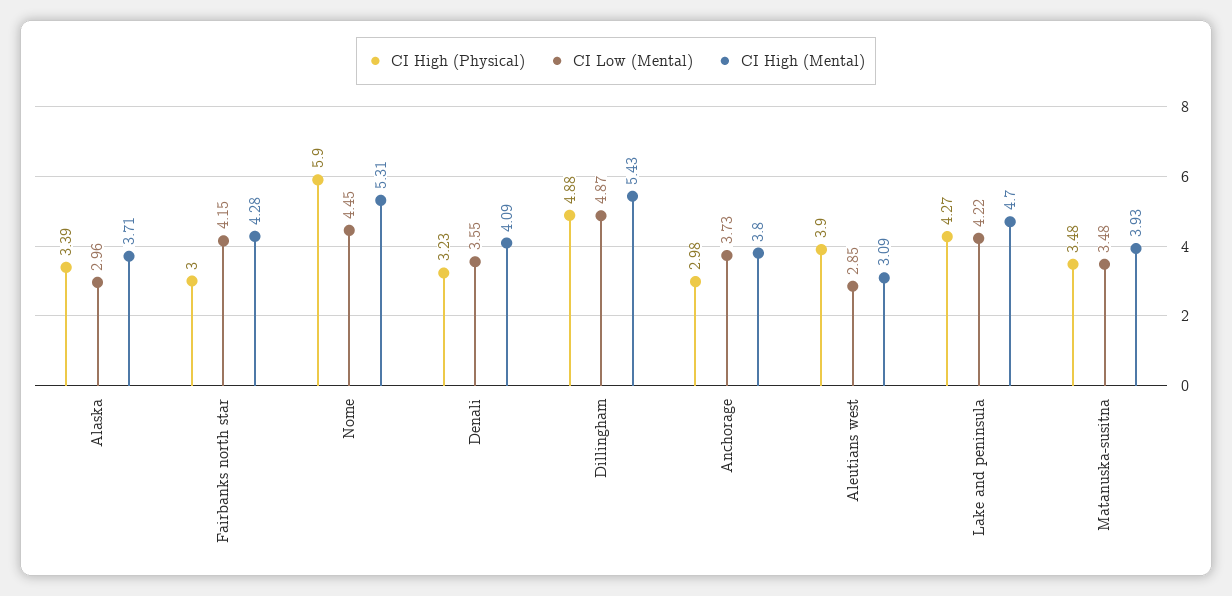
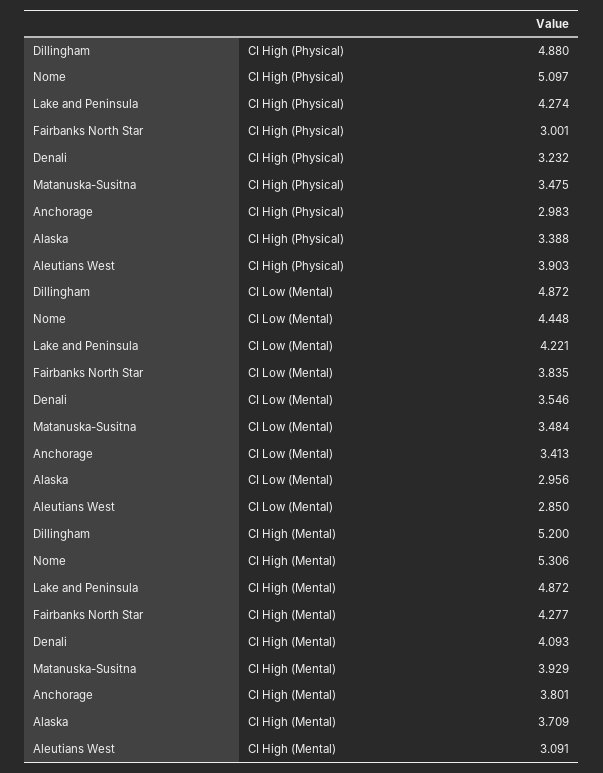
  {
    "CI High (Physical)": {
      "Alaska": 3.388,
      "Fairbanks north star": 3.001,
-     "Nome": 5.9,
+     "Nome": 5.097,
      "Denali": 3.232,
      "Dillingham": 4.88,
      "Anchorage": 2.983,
      "Aleutians west": 3.903,
      "Lake and peninsula": 4.274,
      "Matanuska-susitna": 3.475
    },
    "CI Low (Mental)": {
      "Alaska": 2.956,
-     "Fairbanks north star": 4.15,
+     "Fairbanks north star": 3.835,
      "Nome": 4.448,
      "Denali": 3.546,
      "Dillingham": 4.872,
-     "Anchorage": 3.73,
+     "Anchorage": 3.413,
      "Aleutians west": 2.85,
      "Lake and peninsula": 4.221,
      "Matanuska-susitna": 3.484
    },
    "CI High (Mental)": {
      "Alaska": 3.709,
      "Fairbanks north star": 4.277,
      "Nome": 5.306,
      "Denali": 4.093,
-     "Dillingham": 5.43,
+     "Dillingham": 5.2,
      "Anchorage": 3.801,
      "Aleutians west": 3.091,
-     "Lake and peninsula": 4.7,
+     "Lake and peninsula": 4.872,
      "Matanuska-susitna": 3.929
    }
  }

